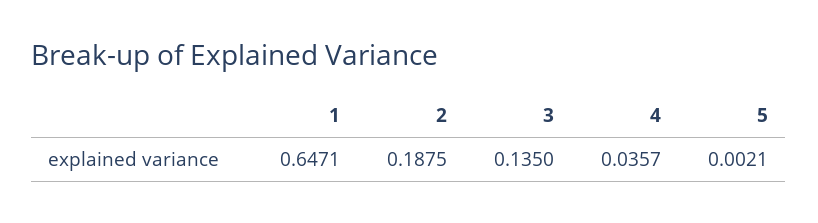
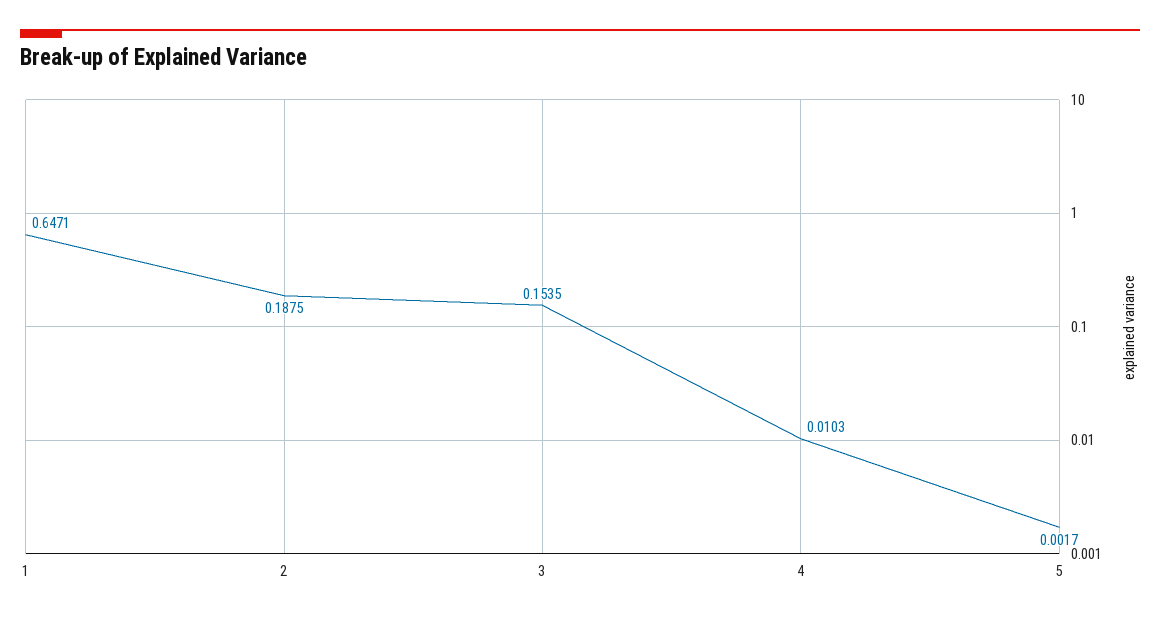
  {
    "1": 0.6471,
    "2": 0.1875,
-   "3": 0.135,
+   "3": 0.1535,
-   "4": 0.0357,
+   "4": 0.0103,
-   "5": 0.0021
+   "5": 0.0017
  }

